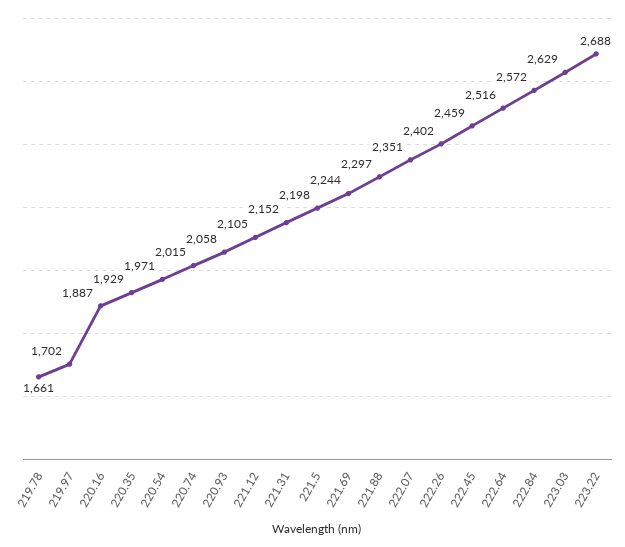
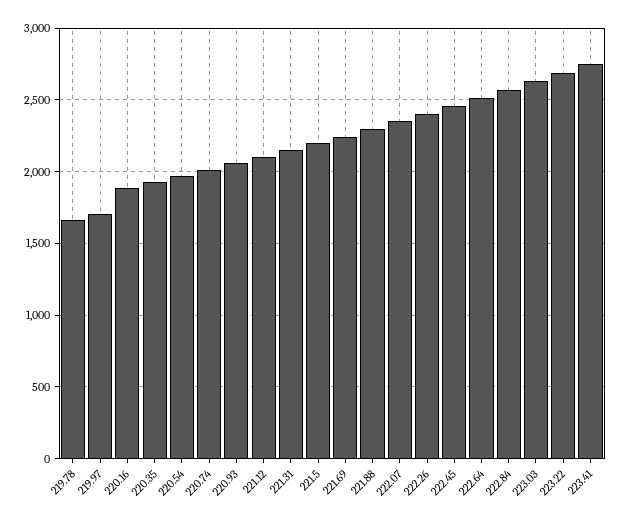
  {
    "219.78": 1661,
    "219.97": 1702,
    "220.16": 1887,
    "220.35": 1929,
    "220.54": 1971,
    "220.74": 2015,
    "220.93": 2058,
    "221.12": 2105,
    "221.31": 2152,
    "221.5": 2198,
    "221.69": 2244,
    "221.88": 2297,
    "222.07": 2351,
    "222.26": 2402,
    "222.45": 2459,
    "222.64": 2516,
    "222.84": 2572,
    "223.03": 2629,
-   "223.22": 2688
+   "223.22": 2688,
+   "223.41": 2750
  }

